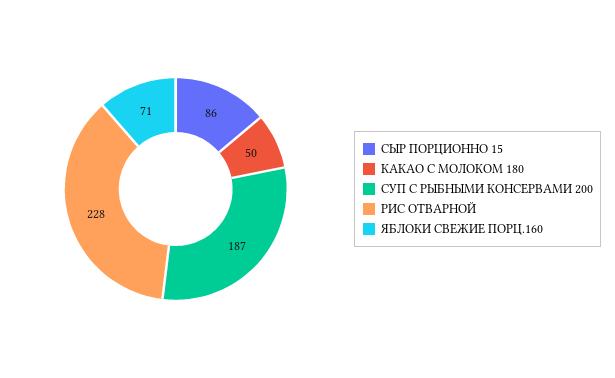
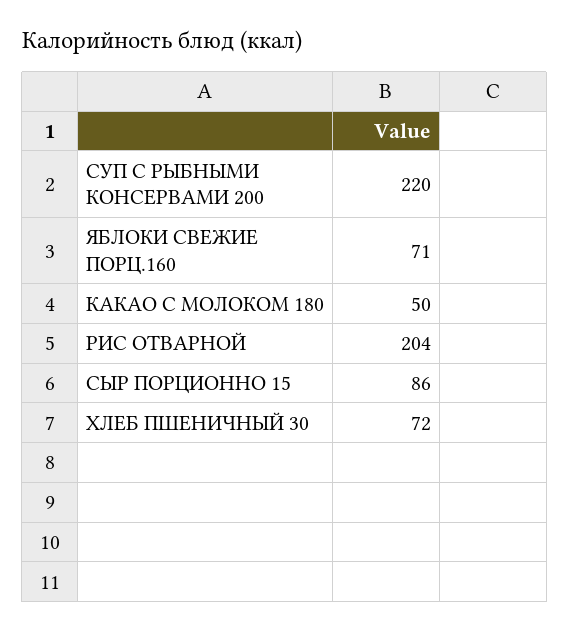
  {
    "СЫР ПОРЦИОННО 15": 86,
    "КАКАО С МОЛОКОМ 180": 50,
-   "СУП С РЫБНЫМИ КОНСЕРВАМИ 200": 187,
+   "СУП С РЫБНЫМИ КОНСЕРВАМИ 200": 220,
-   "РИС ОТВАРНОЙ": 228,
+   "РИС ОТВАРНОЙ": 204,
-   "ЯБЛОКИ СВЕЖИЕ ПОРЦ.160": 71
+   "ЯБЛОКИ СВЕЖИЕ ПОРЦ.160": 71,
+   "ХЛЕБ ПШЕНИЧНЫЙ 30": 72
  }

